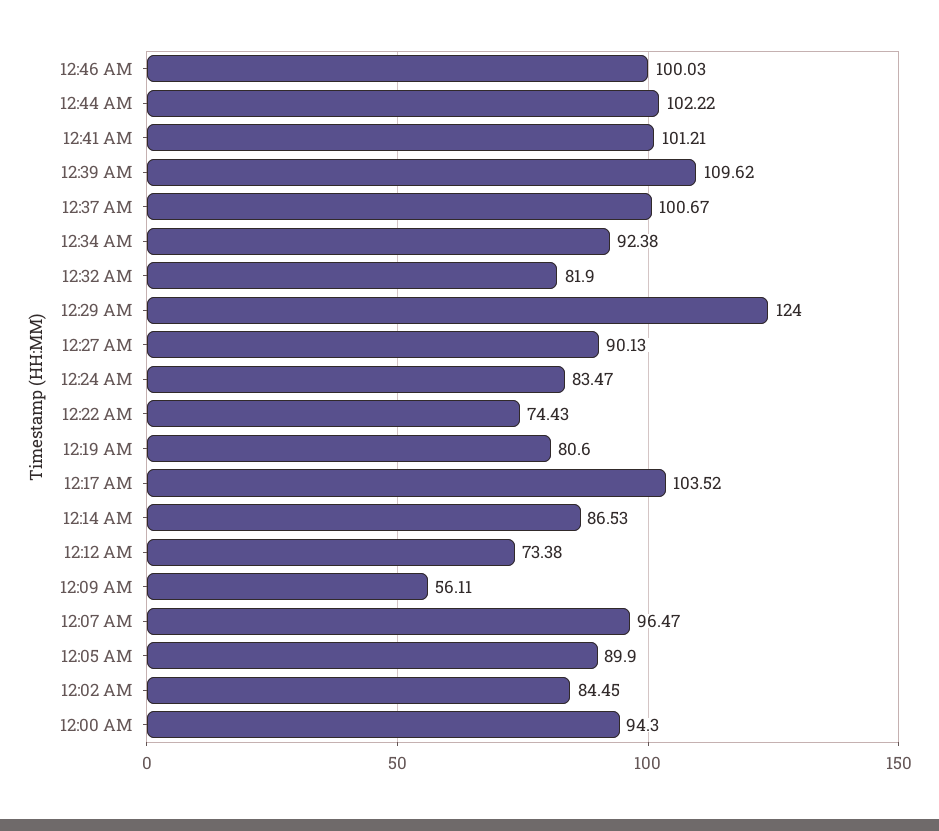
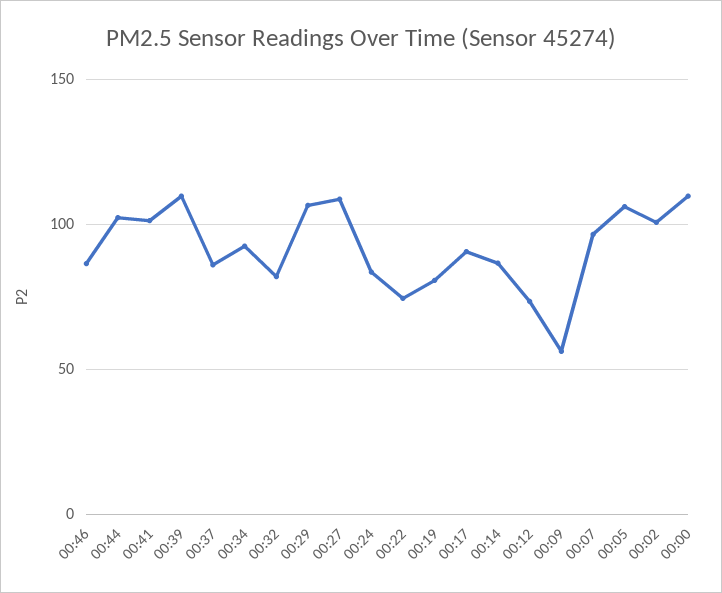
  {
-   "12:46 AM": 100.03,
+   "12:46 AM": 85,
    "12:44 AM": 102.22,
    "12:41 AM": 101.21,
    "12:39 AM": 109.62,
-   "12:37 AM": 100.67,
+   "12:37 AM": 85,
    "12:34 AM": 92.38,
    "12:32 AM": 81.9,
-   "12:29 AM": 124,
+   "12:29 AM": 105,
-   "12:27 AM": 90.13,
+   "12:27 AM": 110,
    "12:24 AM": 83.47,
    "12:22 AM": 74.43,
    "12:19 AM": 80.6,
-   "12:17 AM": 103.52,
+   "12:17 AM": 90,
    "12:14 AM": 86.53,
    "12:12 AM": 73.38,
    "12:09 AM": 56.11,
    "12:07 AM": 96.47,
-   "12:05 AM": 89.9,
+   "12:05 AM": 105,
-   "12:02 AM": 84.45,
+   "12:02 AM": 100,
-   "12:00 AM": 94.3
+   "12:00 AM": 110
  }

